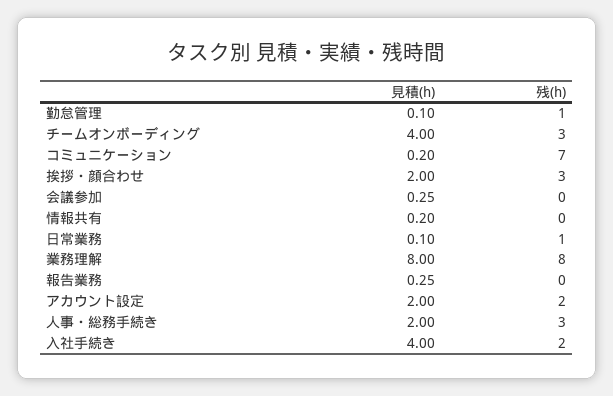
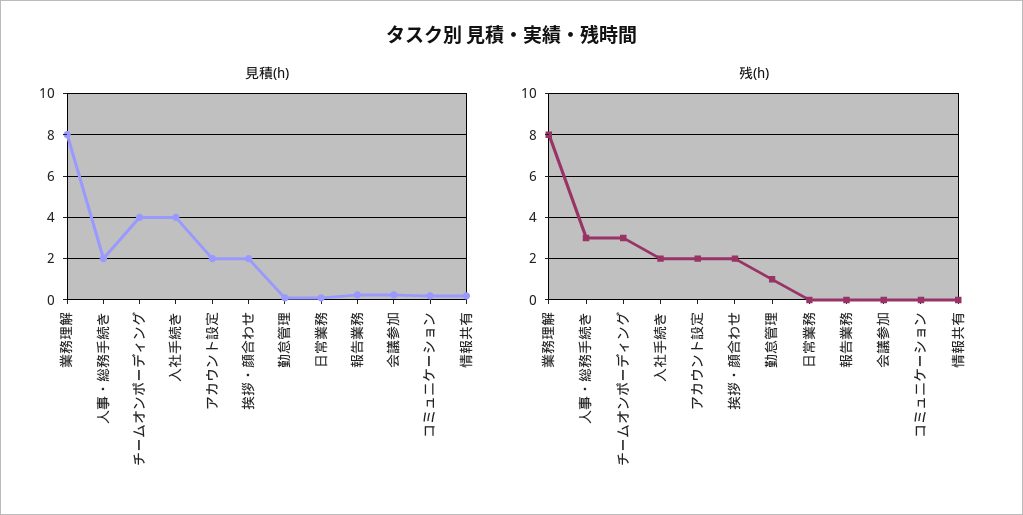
  {
    "見積(h)": {
      "勤怠管理": 0.1,
      "チームオンボーディング": 4,
      "コミュニケーション": 0.2,
      "挨拶・顔合わせ": 2,
      "会議参加": 0.25,
      "情報共有": 0.2,
      "日常業務": 0.1,
      "業務理解": 8,
      "報告業務": 0.25,
      "アカウント設定": 2,
      "人事・総務手続き": 2,
      "入社手続き": 4
    },
    "残(h)": {
      "勤怠管理": 1,
      "チームオンボーディング": 3,
-     "コミュニケーション": 7,
+     "コミュニケーション": 0,
-     "挨拶・顔合わせ": 3,
+     "挨拶・顔合わせ": 2,
      "会議参加": 0,
      "情報共有": 0,
-     "日常業務": 1,
+     "日常業務": 0,
      "業務理解": 8,
      "報告業務": 0,
      "アカウント設定": 2,
      "人事・総務手続き": 3,
      "入社手続き": 2
    }
  }

